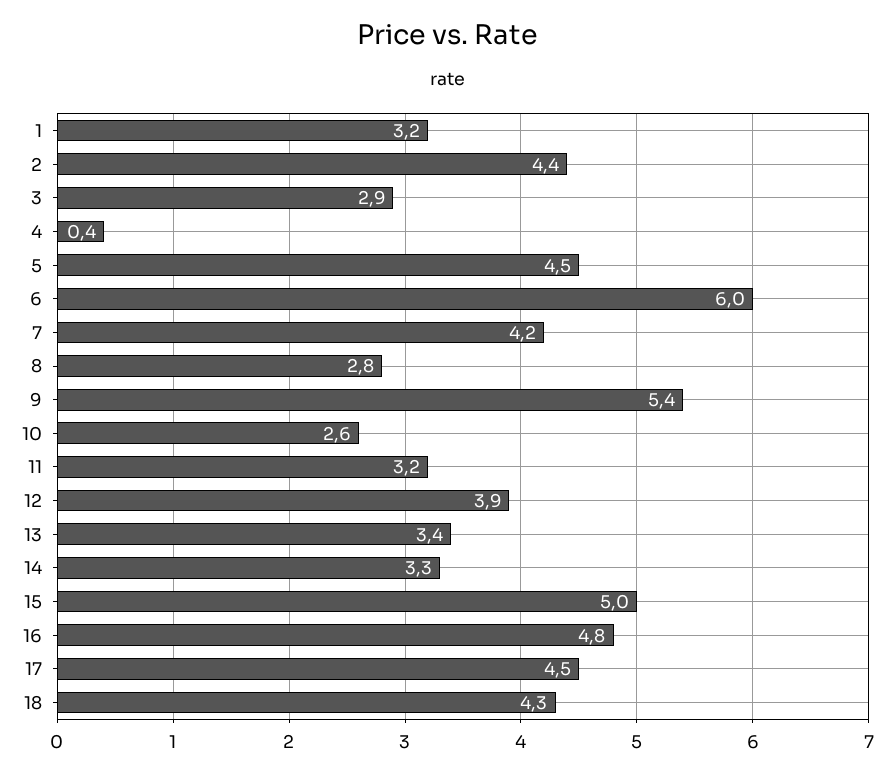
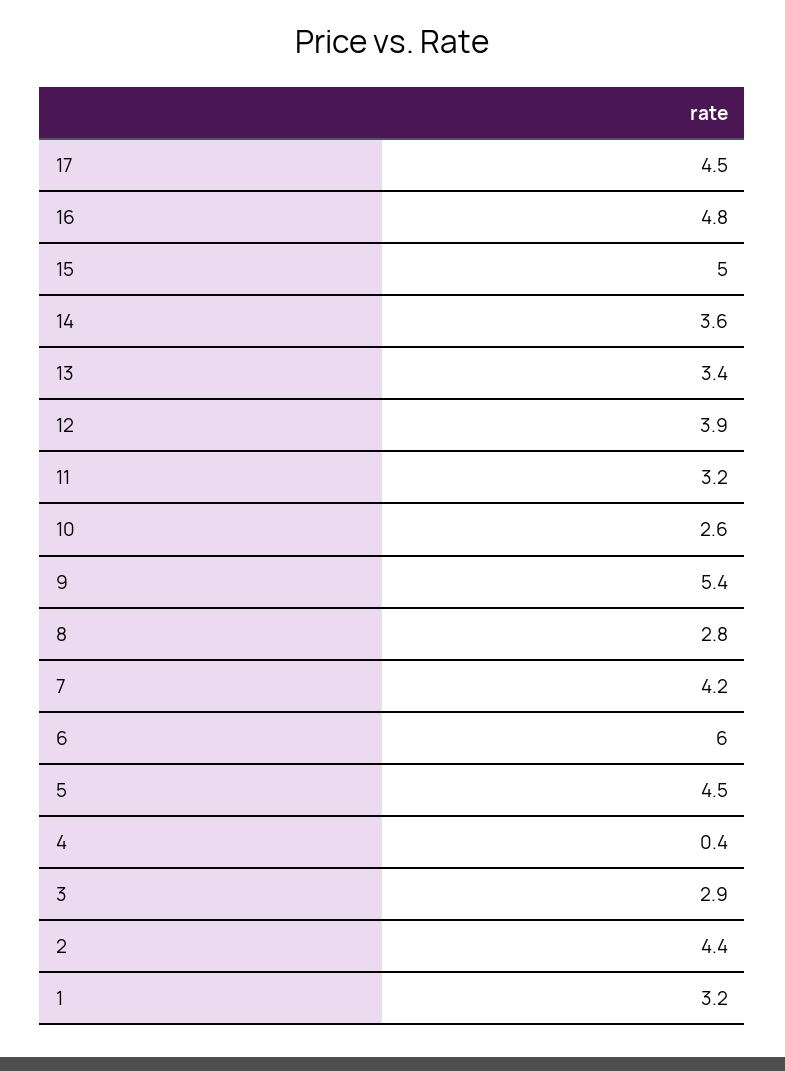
  {
    "1": 3.2,
    "2": 4.4,
    "3": 2.9,
    "4": 0.4,
    "5": 4.5,
    "6": 6,
    "7": 4.2,
    "8": 2.8,
    "9": 5.4,
    "10": 2.6,
    "11": 3.2,
    "12": 3.9,
    "13": 3.4,
-   "14": 3.3,
+   "14": 3.6,
    "15": 5,
    "16": 4.8,
-   "17": 4.5,
+   "17": 4.5
-   "18": 4.3
  }

